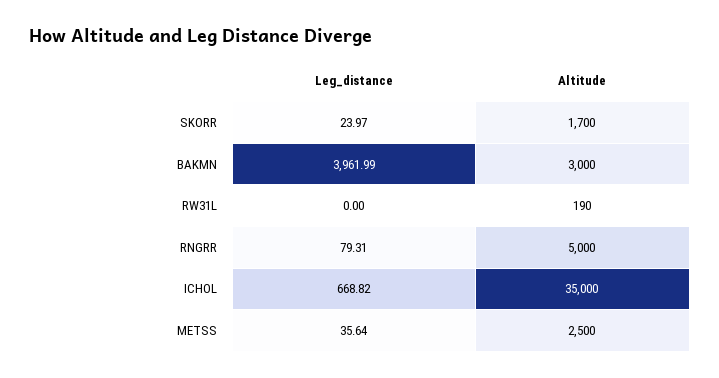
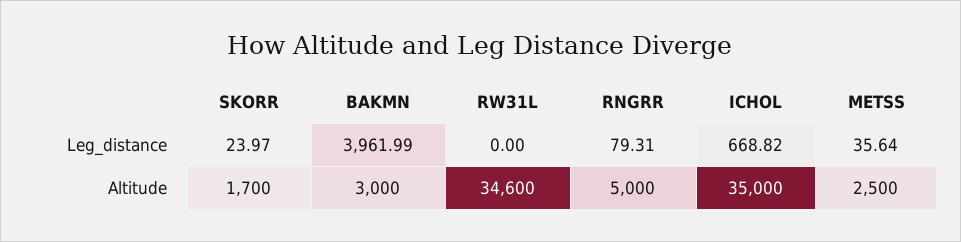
  {
    "Leg_distance": {
      "SKORR": 23.97,
      "BAKMN": 3961.99,
      "RW31L": 0,
      "RNGRR": 79.31,
      "ICHOL": 668.82,
      "METSS": 35.64
    },
    "Altitude": {
      "SKORR": 1700,
      "BAKMN": 3000,
-     "RW31L": 190,
+     "RW31L": 34600,
      "RNGRR": 5000,
      "ICHOL": 35000,
      "METSS": 2500
    }
  }

